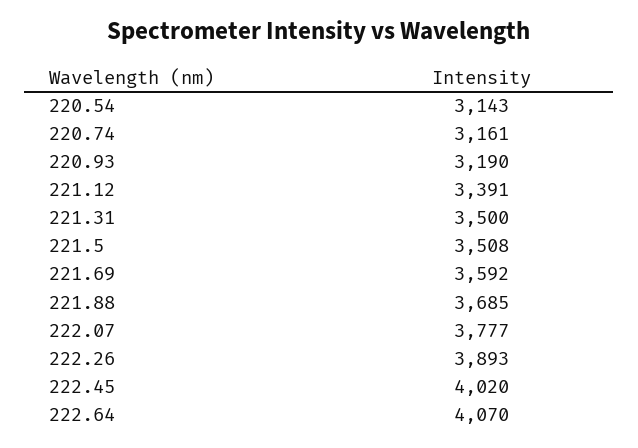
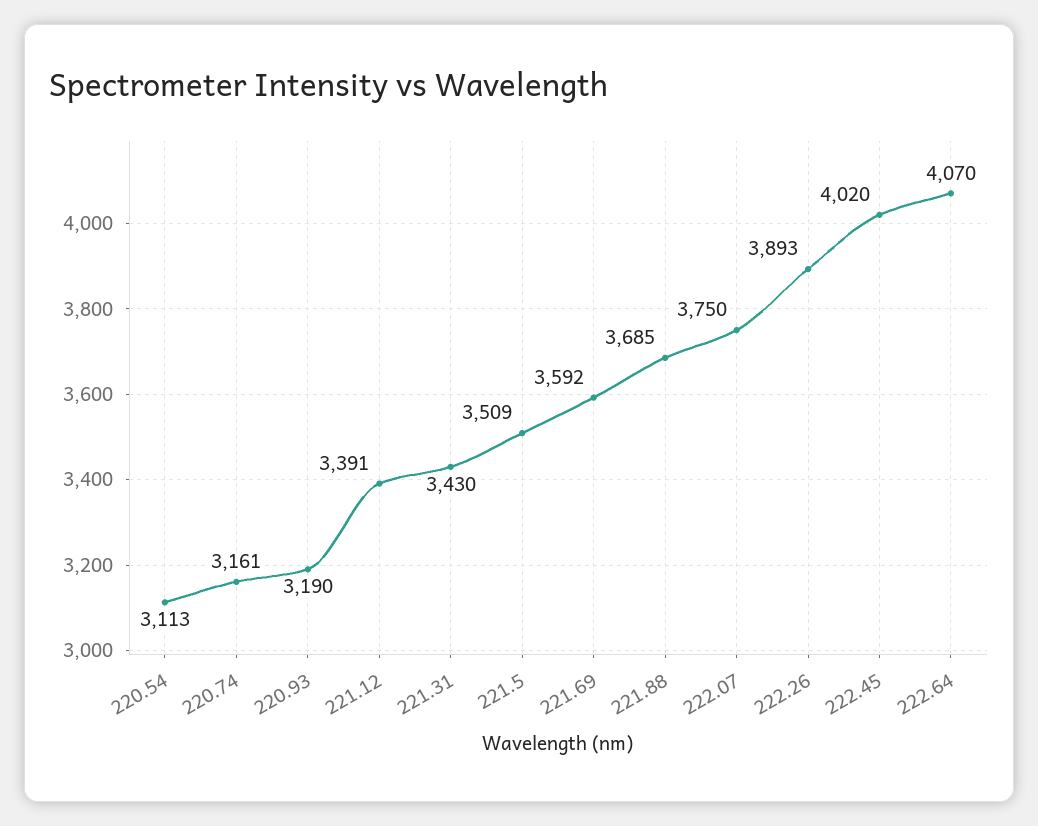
  {
-   "220.54": 3143,
+   "220.54": 3113,
    "220.74": 3161,
    "220.93": 3190,
    "221.12": 3391,
-   "221.31": 3500,
+   "221.31": 3430,
-   "221.5": 3508,
+   "221.5": 3509,
    "221.69": 3592,
    "221.88": 3685,
-   "222.07": 3777,
+   "222.07": 3750,
    "222.26": 3893,
    "222.45": 4020,
    "222.64": 4070
  }

